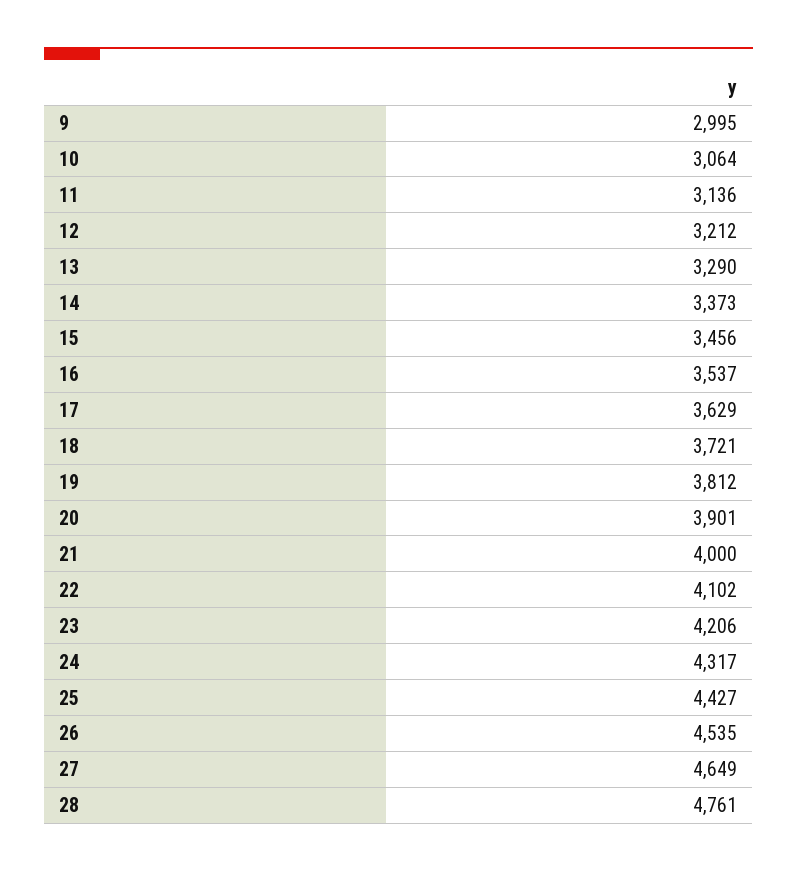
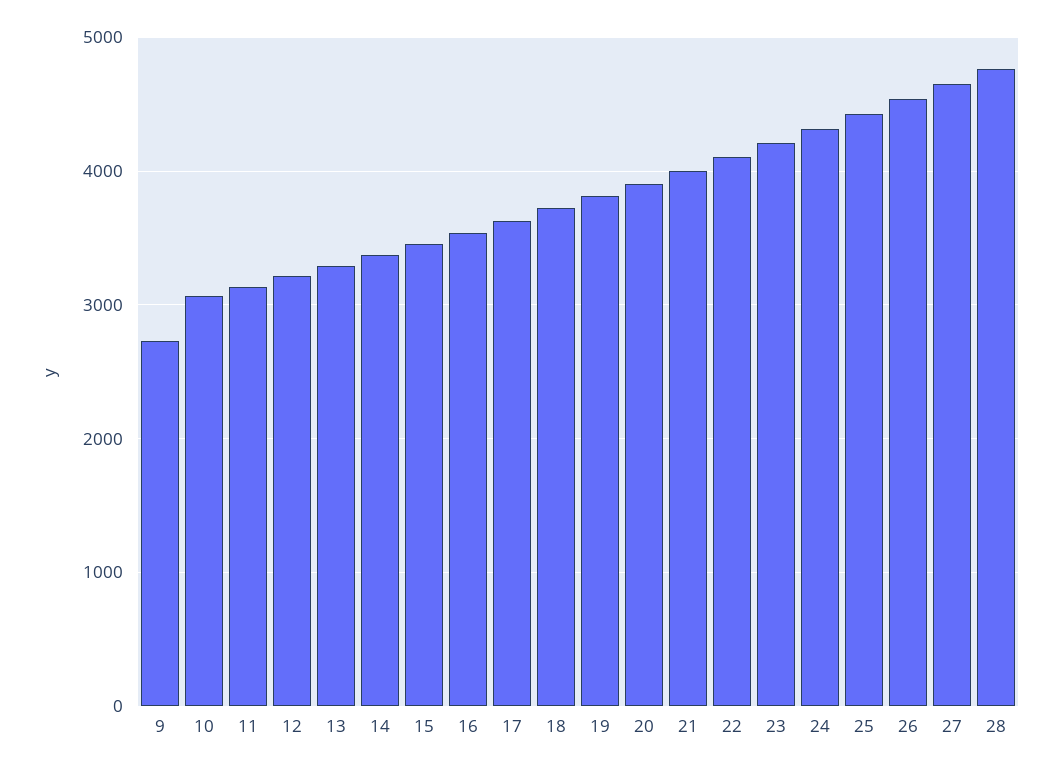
  {
-   "9": 2995,
+   "9": 2700,
    "10": 3064,
    "11": 3136,
    "12": 3212,
    "13": 3290,
    "14": 3373,
    "15": 3456,
    "16": 3537,
    "17": 3629,
    "18": 3721,
    "19": 3812,
    "20": 3901,
    "21": 4000,
    "22": 4102,
    "23": 4206,
    "24": 4317,
    "25": 4427,
    "26": 4535,
    "27": 4649,
    "28": 4761
  }

